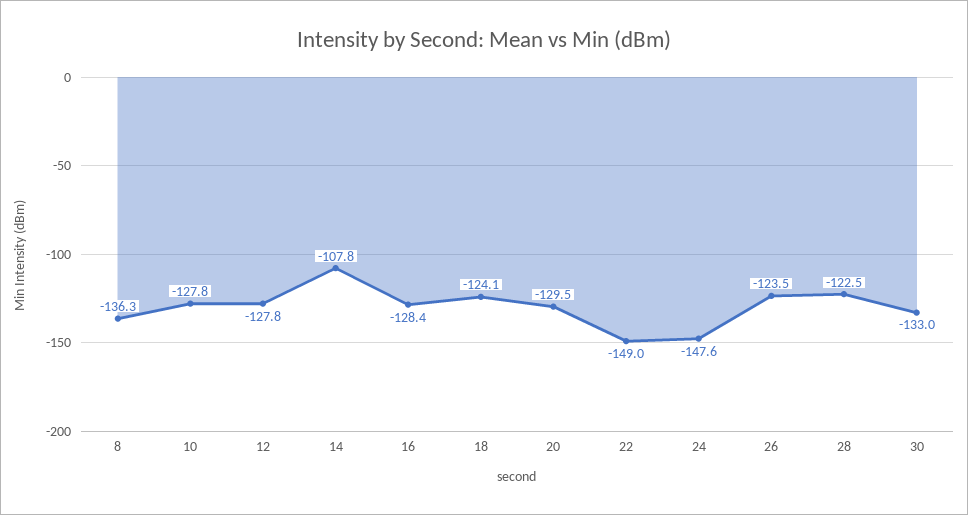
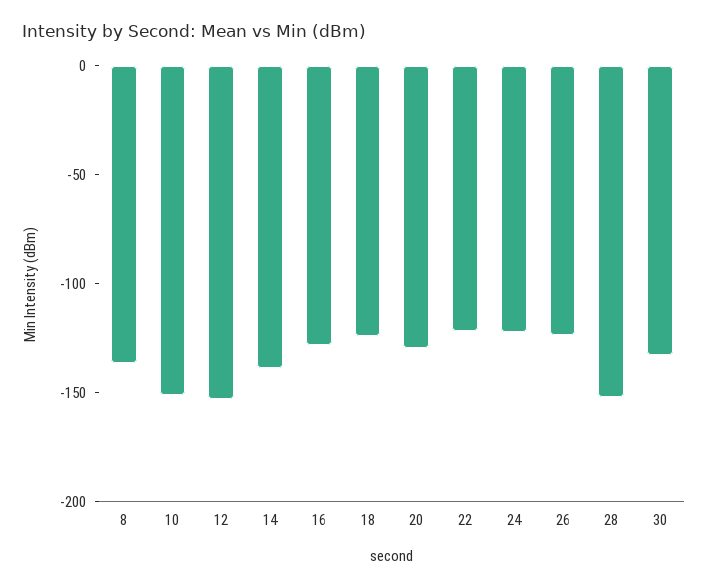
  {
    "8": -136.3,
-   "10": -127.8,
+   "10": -150,
-   "12": -127.8,
+   "12": -150,
-   "14": -107.8,
+   "14": -140,
    "16": -128.4,
    "18": -124.1,
    "20": -129.5,
-   "22": -149,
+   "22": -120,
-   "24": -147.6,
+   "24": -120,
    "26": -123.5,
-   "28": -122.5,
+   "28": -150,
    "30": -133
  }

